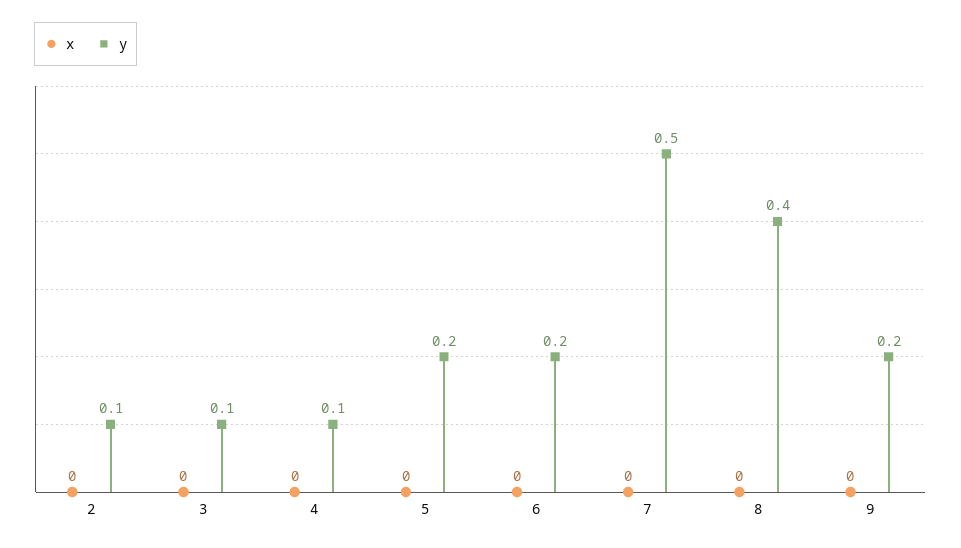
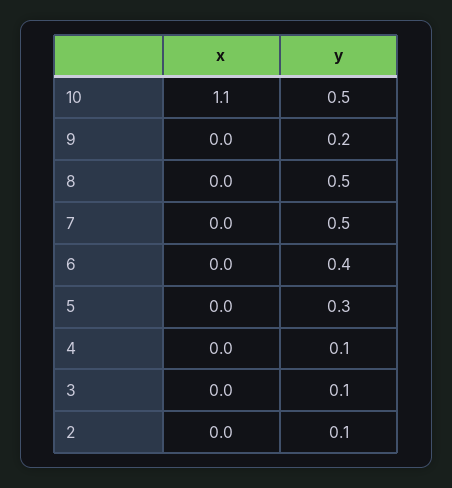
  {
    "x": {
      "2": 0,
      "3": 0,
      "4": 0,
      "5": 0,
      "6": 0,
      "7": 0,
      "8": 0,
-     "9": 0
+     "9": 0,
+     "10": 1.1
    },
    "y": {
      "2": 0.1,
      "3": 0.1,
      "4": 0.1,
-     "5": 0.2,
+     "5": 0.3,
-     "6": 0.2,
+     "6": 0.4,
      "7": 0.5,
-     "8": 0.4,
+     "8": 0.5,
-     "9": 0.2
+     "9": 0.2,
+     "10": 0.5
    }
  }

